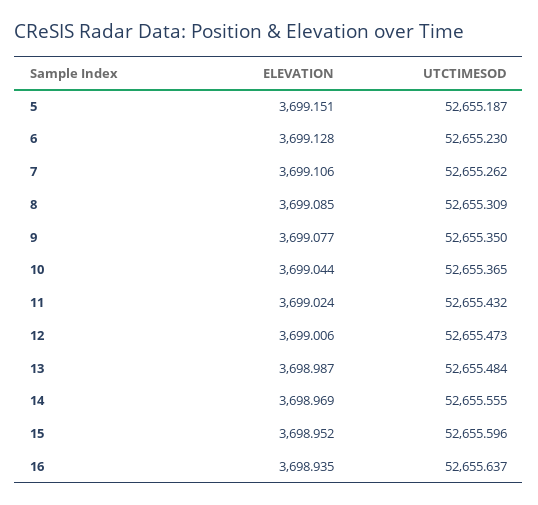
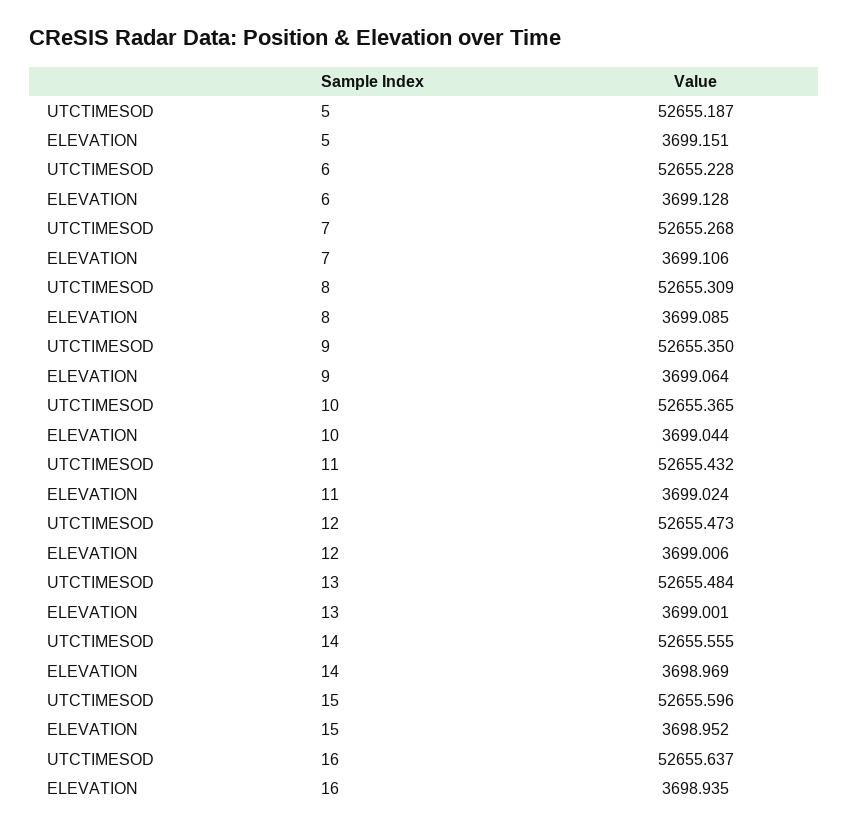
  {
    "ELEVATION": {
      "5": 3699.151,
      "6": 3699.128,
      "7": 3699.106,
      "8": 3699.085,
-     "9": 3699.077,
+     "9": 3699.064,
      "10": 3699.044,
      "11": 3699.024,
      "12": 3699.006,
-     "13": 3698.987,
+     "13": 3699.001,
      "14": 3698.969,
      "15": 3698.952,
      "16": 3698.935
    },
    "UTCTIMESOD": {
      "5": 52655.187,
-     "6": 52655.23,
+     "6": 52655.228,
-     "7": 52655.262,
+     "7": 52655.268,
      "8": 52655.309,
      "9": 52655.35,
      "10": 52655.365,
      "11": 52655.432,
      "12": 52655.473,
      "13": 52655.484,
      "14": 52655.555,
      "15": 52655.596,
      "16": 52655.637
    }
  }

